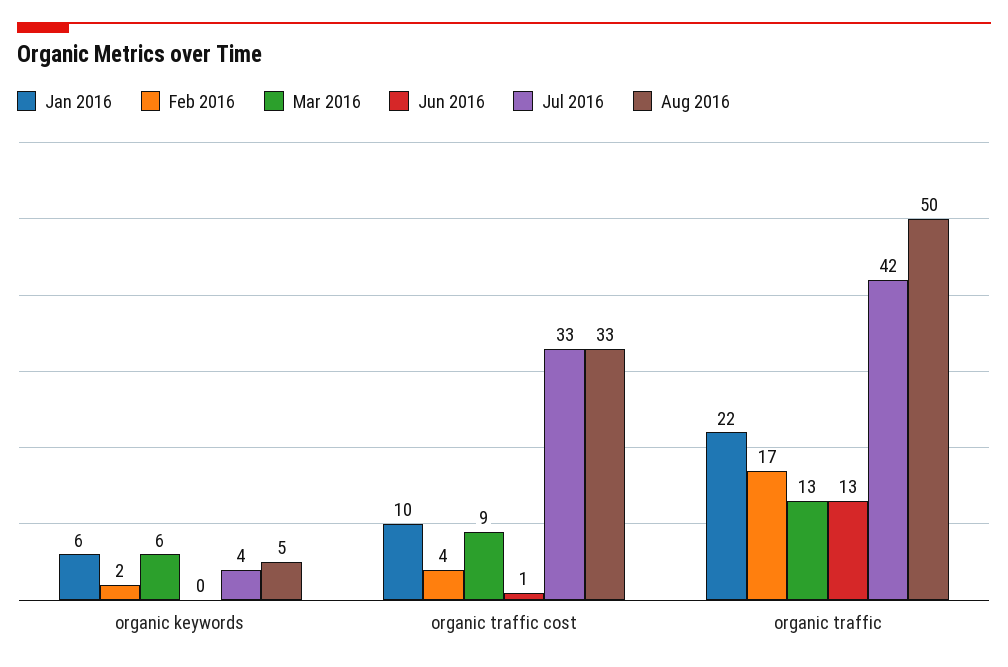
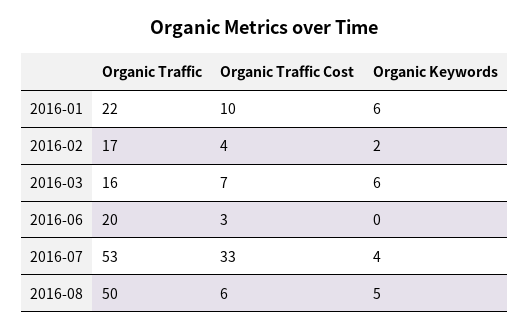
  {
    "Jan 2016": {
      "organic keywords": 6,
      "organic traffic cost": 10,
      "organic traffic": 22
    },
    "Feb 2016": {
      "organic keywords": 2,
      "organic traffic cost": 4,
      "organic traffic": 17
    },
    "Mar 2016": {
      "organic keywords": 6,
-     "organic traffic cost": 9,
+     "organic traffic cost": 7,
-     "organic traffic": 13
+     "organic traffic": 16
    },
    "Jun 2016": {
      "organic keywords": 0,
-     "organic traffic cost": 1,
+     "organic traffic cost": 3,
-     "organic traffic": 13
+     "organic traffic": 20
    },
    "Jul 2016": {
      "organic keywords": 4,
      "organic traffic cost": 33,
-     "organic traffic": 42
+     "organic traffic": 53
    },
    "Aug 2016": {
      "organic keywords": 5,
-     "organic traffic cost": 33,
+     "organic traffic cost": 6,
      "organic traffic": 50
    }
  }

